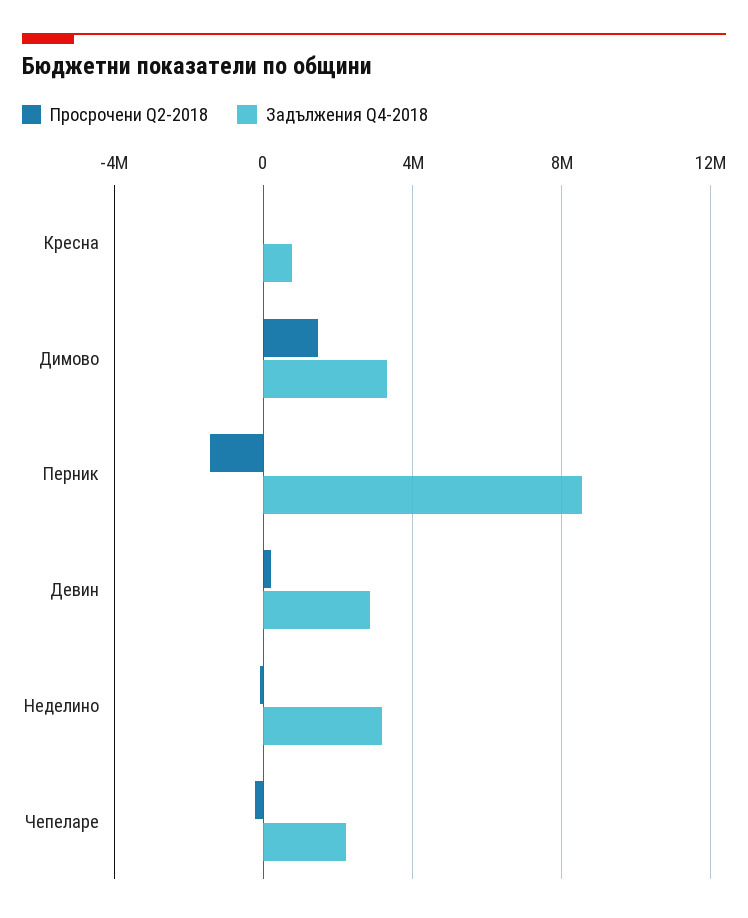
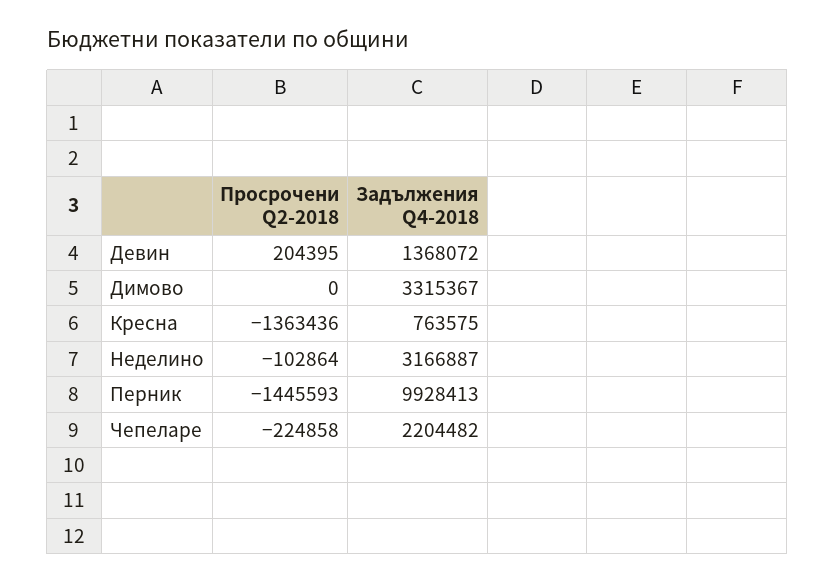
  {
    "Просрочени Q2-2018": {
-     "Кресна": 0,
+     "Кресна": -1363436,
-     "Димово": 1500000,
+     "Димово": 0,
      "Перник": -1445593,
      "Девин": 204395,
      "Неделино": -102864,
      "Чепеларе": -224858
    },
    "Задължения Q4-2018": {
      "Кресна": 763575,
      "Димово": 3315367,
-     "Перник": 8500000,
+     "Перник": 9928413,
-     "Девин": 3000000,
+     "Девин": 1368072,
      "Неделино": 3166887,
      "Чепеларе": 2204482
    }
  }

